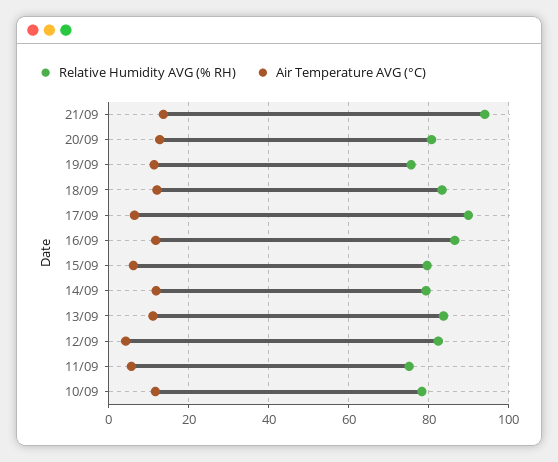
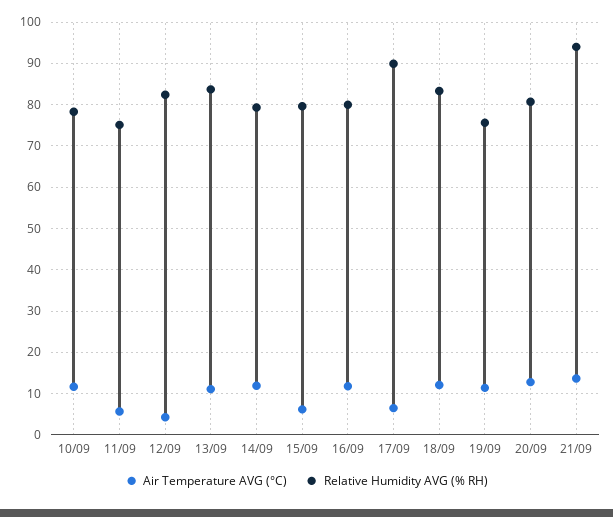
  {
    "Relative Humidity AVG (% RH)": {
      "21/09": 94,
      "20/09": 80,
      "19/09": 76,
      "18/09": 84,
      "17/09": 90,
-     "16/09": 86,
+     "16/09": 80,
      "15/09": 80,
      "14/09": 80,
      "13/09": 84,
      "12/09": 82,
      "11/09": 76,
      "10/09": 78
    },
    "Air Temperature AVG (°C)": {
      "21/09": 14,
      "20/09": 12,
      "19/09": 12,
      "18/09": 12,
      "17/09": 6,
      "16/09": 12,
      "15/09": 6,
      "14/09": 12,
      "13/09": 12,
      "12/09": 4,
      "11/09": 6,
      "10/09": 12
    }
  }

